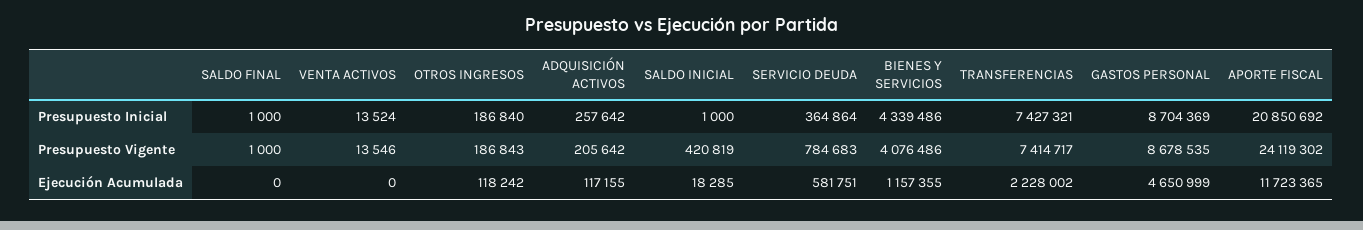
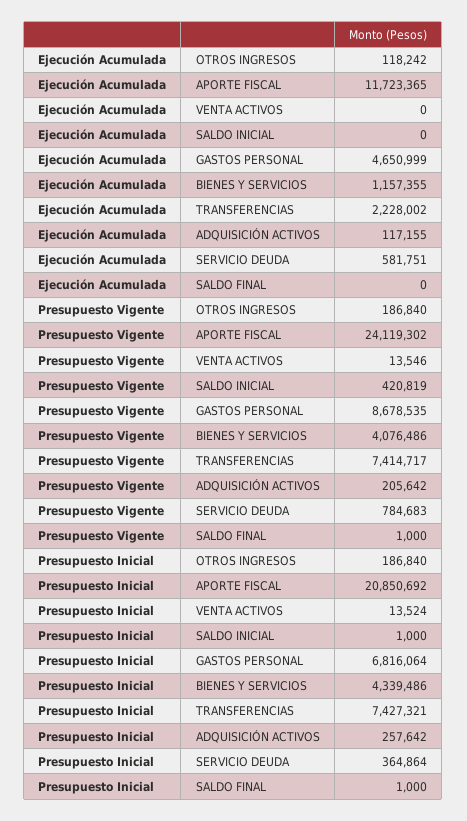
  {
    "SALDO FINAL": {
      "Presupuesto Inicial": 1000,
      "Presupuesto Vigente": 1000,
      "Ejecución Acumulada": 0
    },
    "VENTA ACTIVOS": {
      "Presupuesto Inicial": 13524,
      "Presupuesto Vigente": 13546,
      "Ejecución Acumulada": 0
    },
    "OTROS INGRESOS": {
      "Presupuesto Inicial": 186840,
-     "Presupuesto Vigente": 186843,
+     "Presupuesto Vigente": 186840,
      "Ejecución Acumulada": 118242
    },
    "ADQUISICIÓN ACTIVOS": {
      "Presupuesto Inicial": 257642,
      "Presupuesto Vigente": 205642,
      "Ejecución Acumulada": 117155
    },
    "SALDO INICIAL": {
      "Presupuesto Inicial": 1000,
      "Presupuesto Vigente": 420819,
-     "Ejecución Acumulada": 18285
+     "Ejecución Acumulada": 0
    },
    "SERVICIO DEUDA": {
      "Presupuesto Inicial": 364864,
      "Presupuesto Vigente": 784683,
      "Ejecución Acumulada": 581751
    },
    "BIENES Y SERVICIOS": {
      "Presupuesto Inicial": 4339486,
      "Presupuesto Vigente": 4076486,
      "Ejecución Acumulada": 1157355
    },
    "TRANSFERENCIAS": {
      "Presupuesto Inicial": 7427321,
      "Presupuesto Vigente": 7414717,
      "Ejecución Acumulada": 2228002
    },
    "GASTOS PERSONAL": {
-     "Presupuesto Inicial": 8704369,
+     "Presupuesto Inicial": 6816064,
      "Presupuesto Vigente": 8678535,
      "Ejecución Acumulada": 4650999
    },
    "APORTE FISCAL": {
      "Presupuesto Inicial": 20850692,
      "Presupuesto Vigente": 24119302,
      "Ejecución Acumulada": 11723365
    }
  }

